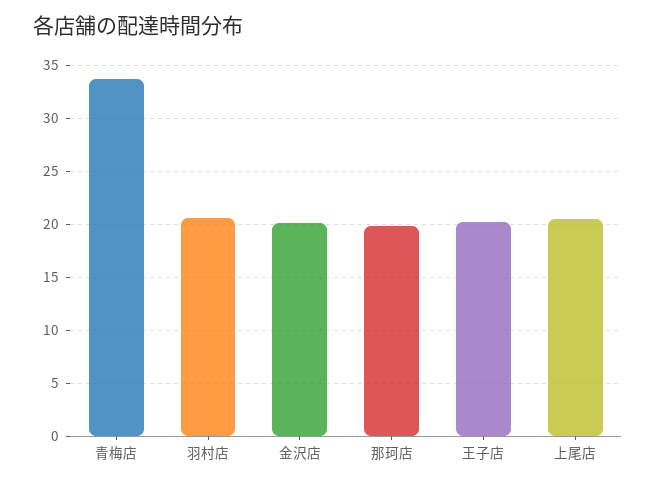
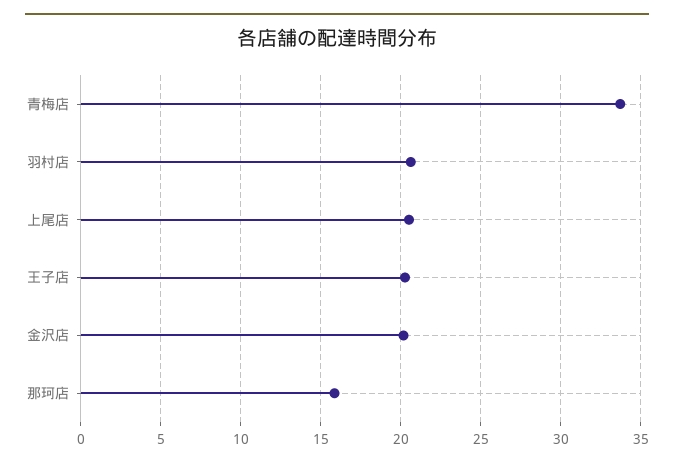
  {
    "青梅店": 33.5,
    "羽村店": 20.5,
    "金沢店": 20,
-   "那珂店": 20,
+   "那珂店": 16,
    "王子店": 20.5,
    "上尾店": 20.5
  }

